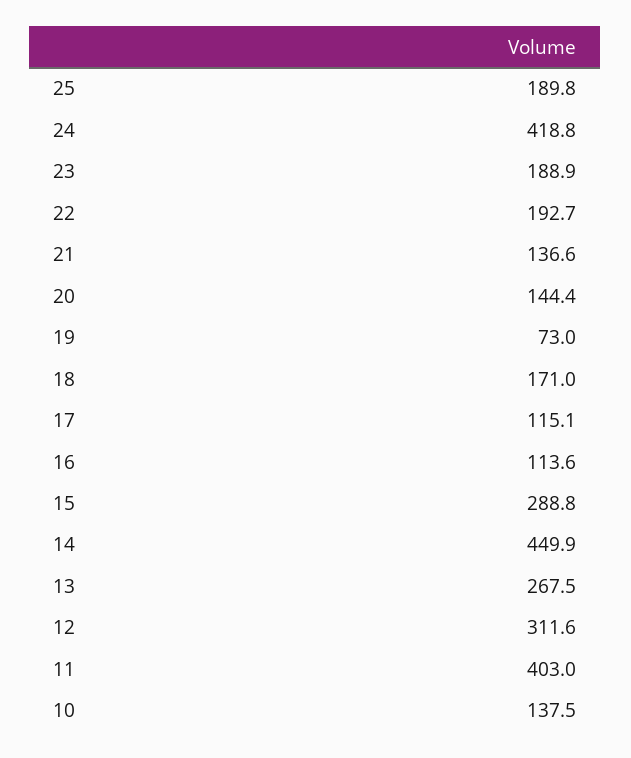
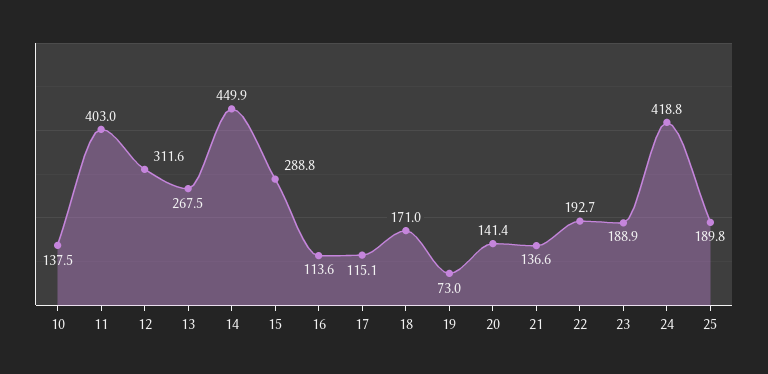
  {
    "25": 189.8,
    "24": 418.8,
    "23": 188.9,
    "22": 192.7,
    "21": 136.6,
-   "20": 144.4,
+   "20": 141.4,
    "19": 73,
    "18": 171,
    "17": 115.1,
    "16": 113.6,
    "15": 288.8,
    "14": 449.9,
    "13": 267.5,
    "12": 311.6,
    "11": 403,
    "10": 137.5
  }

